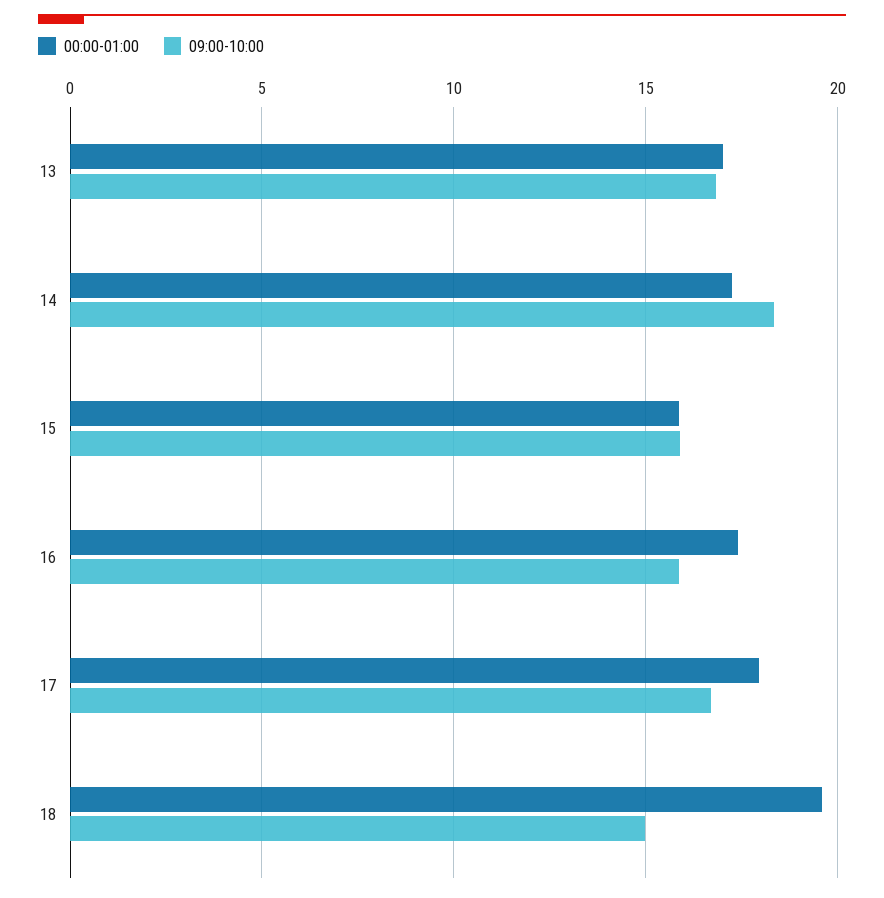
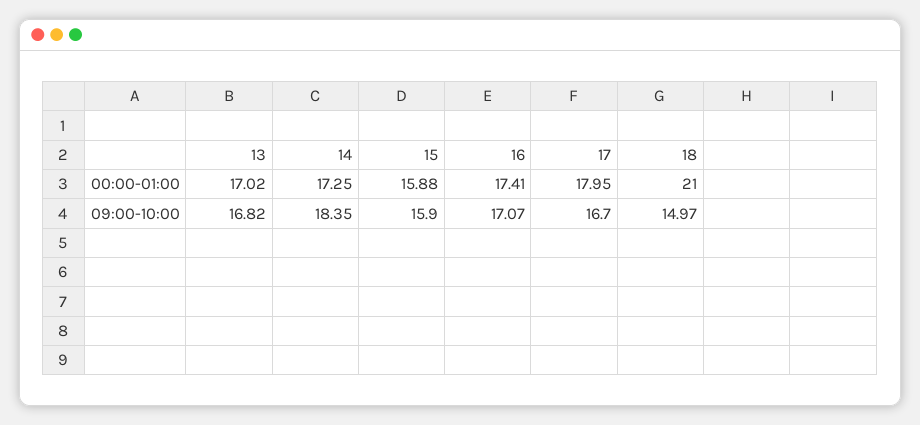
  {
    "00:00-01:00": {
      "13": 17.02,
      "14": 17.25,
      "15": 15.88,
      "16": 17.41,
      "17": 17.95,
-     "18": 19.5
+     "18": 21
    },
    "09:00-10:00": {
      "13": 16.82,
      "14": 18.35,
      "15": 15.9,
-     "16": 16,
+     "16": 17.07,
      "17": 16.7,
      "18": 14.97
    }
  }

